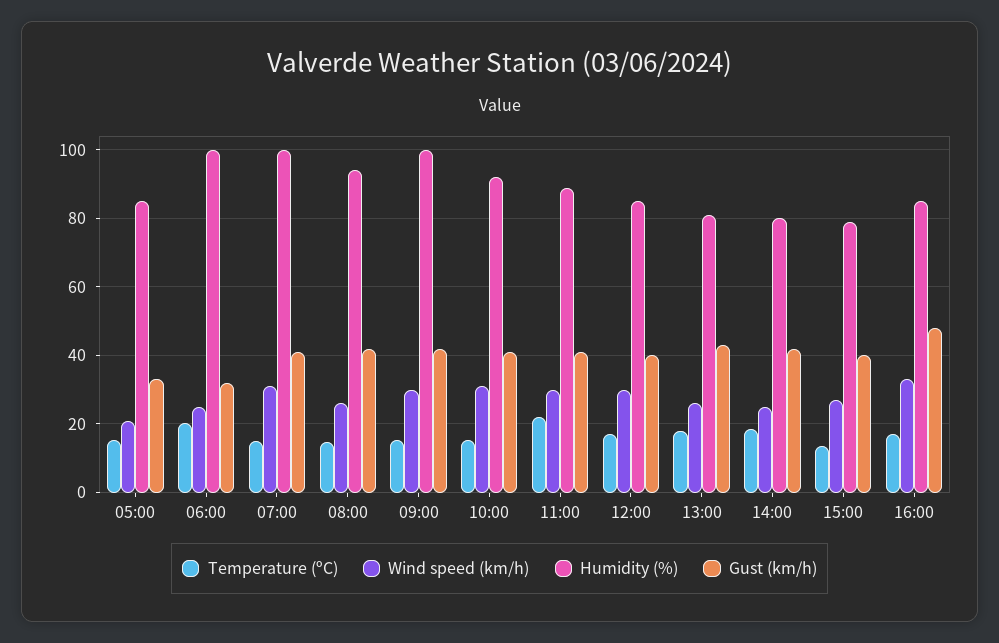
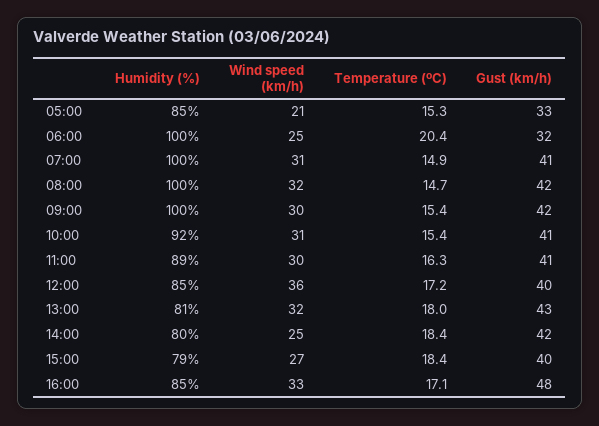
  {
    "Temperature (ºC)": {
      "05:00": 15.3,
      "06:00": 20.4,
      "07:00": 14.9,
      "08:00": 14.7,
      "09:00": 15.4,
      "10:00": 15.4,
-     "11:00": 22,
+     "11:00": 16.3,
      "12:00": 17.2,
      "13:00": 18,
      "14:00": 18.4,
-     "15:00": 14,
+     "15:00": 18.4,
      "16:00": 17.1
    },
    "Wind speed (km/h)": {
      "05:00": 21,
      "06:00": 25,
      "07:00": 31,
-     "08:00": 26,
+     "08:00": 32,
      "09:00": 30,
      "10:00": 31,
      "11:00": 30,
-     "12:00": 30,
+     "12:00": 36,
-     "13:00": 26,
+     "13:00": 32,
      "14:00": 25,
      "15:00": 27,
      "16:00": 33
    },
    "Humidity (%)": {
      "05:00": 85,
      "06:00": 100,
      "07:00": 100,
-     "08:00": 94,
+     "08:00": 100,
      "09:00": 100,
      "10:00": 92,
      "11:00": 89,
      "12:00": 85,
      "13:00": 81,
      "14:00": 80,
      "15:00": 79,
      "16:00": 85
    },
    "Gust (km/h)": {
      "05:00": 33,
      "06:00": 32,
      "07:00": 41,
      "08:00": 42,
      "09:00": 42,
      "10:00": 41,
      "11:00": 41,
      "12:00": 40,
      "13:00": 43,
      "14:00": 42,
      "15:00": 40,
      "16:00": 48
    }
  }

